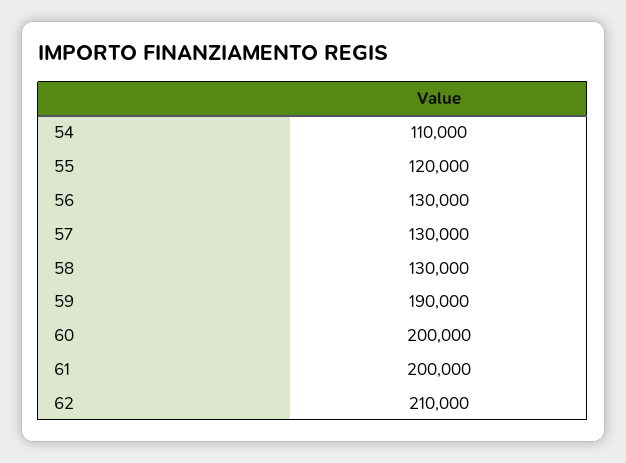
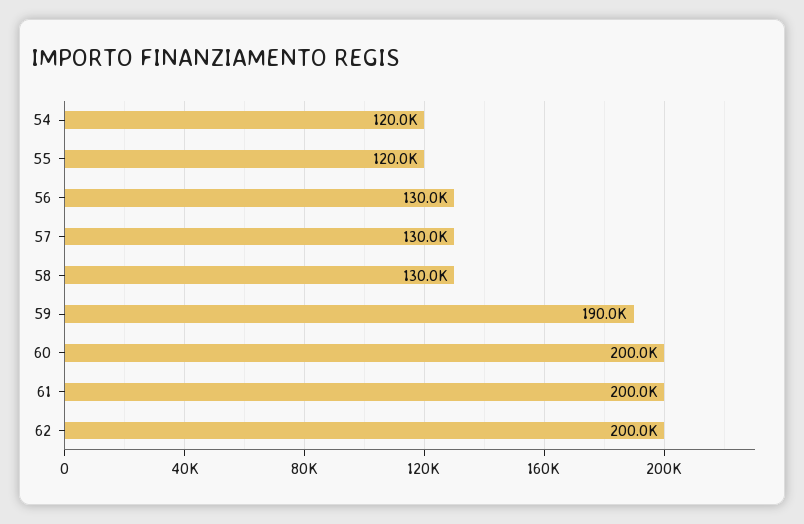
  {
-   "54": 110000,
+   "54": 120000,
    "55": 120000,
    "56": 130000,
    "57": 130000,
    "58": 130000,
    "59": 190000,
    "60": 200000,
    "61": 200000,
-   "62": 210000
+   "62": 200000
  }

